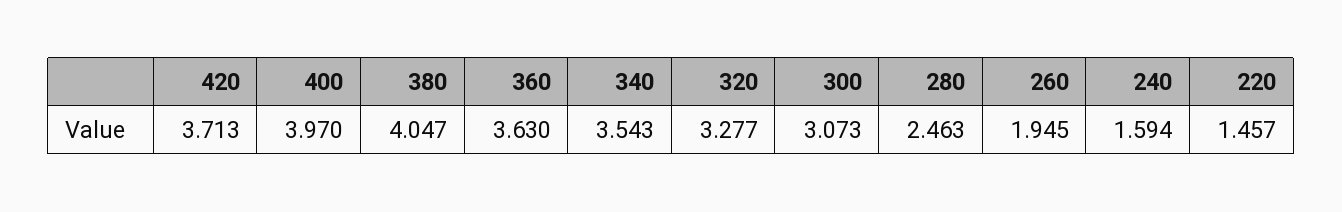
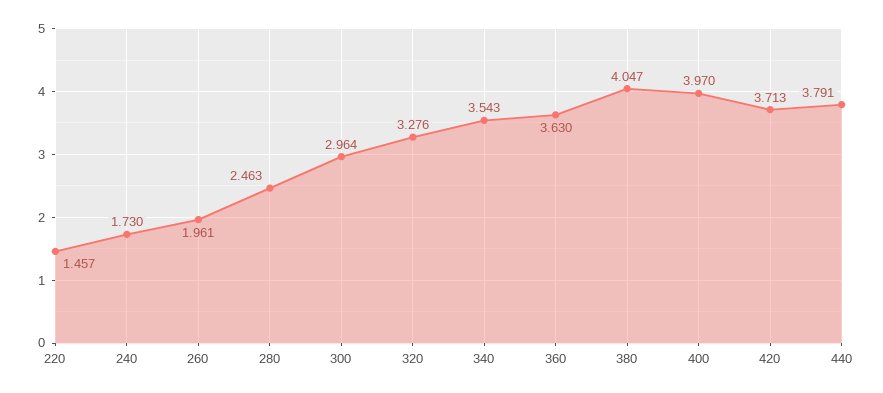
  {
    "420": 3.713,
    "400": 3.97,
    "380": 4.047,
    "360": 3.63,
    "340": 3.543,
-   "320": 3.277,
+   "320": 3.276,
-   "300": 3.073,
+   "300": 2.964,
    "280": 2.463,
-   "260": 1.945,
+   "260": 1.961,
-   "240": 1.594,
+   "240": 1.73,
-   "220": 1.457
+   "220": 1.457,
+   "440": 3.791
  }

